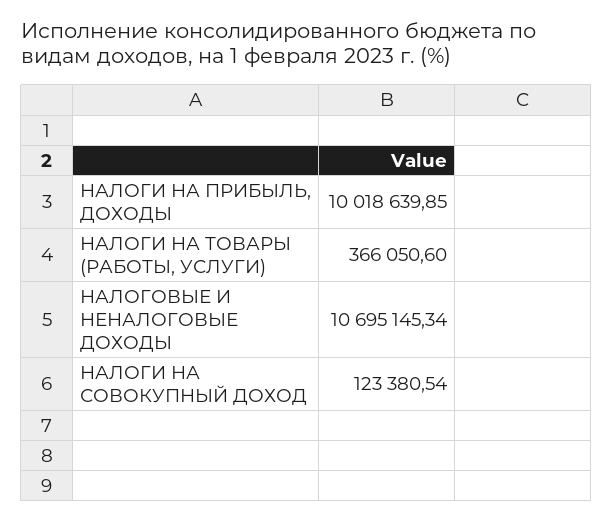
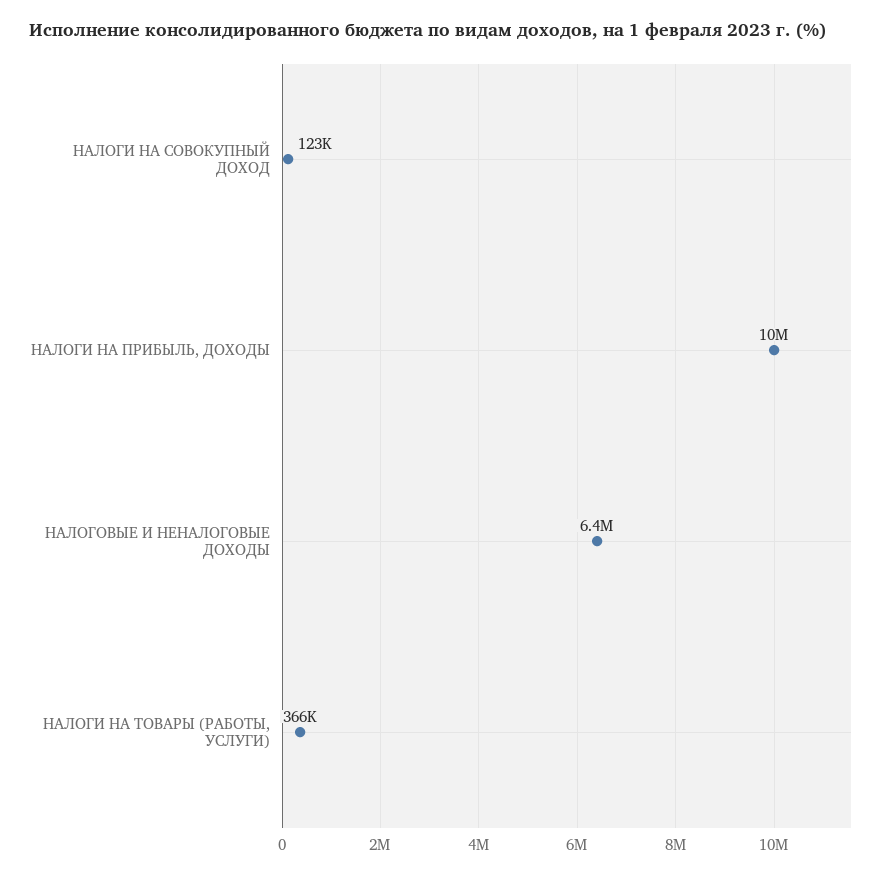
  {
    "НАЛОГИ НА ПРИБЫЛЬ, ДОХОДЫ": 10018639.85,
    "НАЛОГИ НА ТОВАРЫ (РАБОТЫ, УСЛУГИ)": 366050.6,
-   "НАЛОГОВЫЕ И НЕНАЛОГОВЫЕ ДОХОДЫ": 10695145.34,
+   "НАЛОГОВЫЕ И НЕНАЛОГОВЫЕ ДОХОДЫ": 6400000,
    "НАЛОГИ НА СОВОКУПНЫЙ ДОХОД": 123380.54
  }

